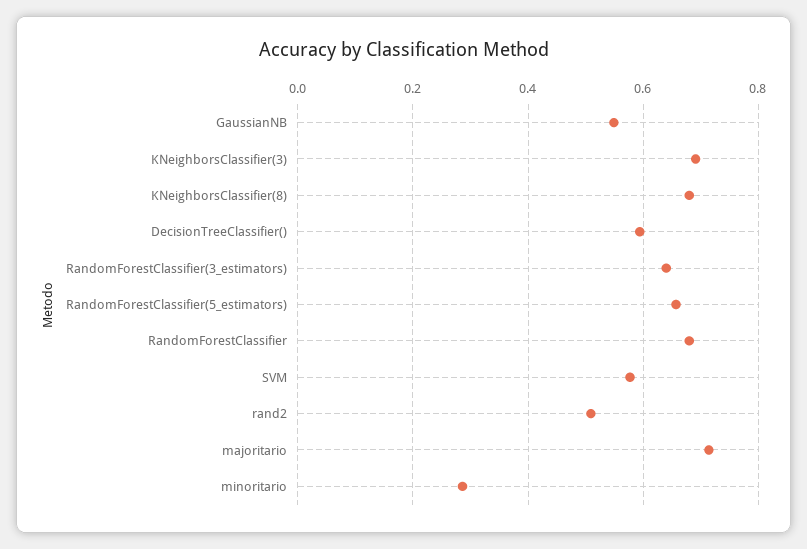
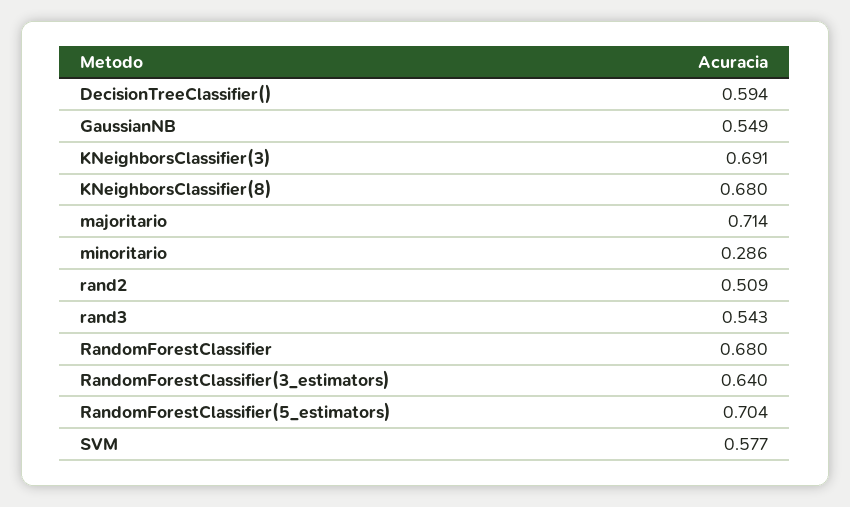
  {
    "GaussianNB": 0.549,
    "KNeighborsClassifier(3)": 0.691,
    "KNeighborsClassifier(8)": 0.68,
    "DecisionTreeClassifier()": 0.594,
    "RandomForestClassifier(3_estimators)": 0.64,
-   "RandomForestClassifier(5_estimators)": 0.66,
+   "RandomForestClassifier(5_estimators)": 0.704,
    "RandomForestClassifier": 0.68,
    "SVM": 0.577,
    "rand2": 0.509,
    "majoritario": 0.714,
-   "minoritario": 0.286
+   "minoritario": 0.286,
+   "rand3": 0.543
  }

